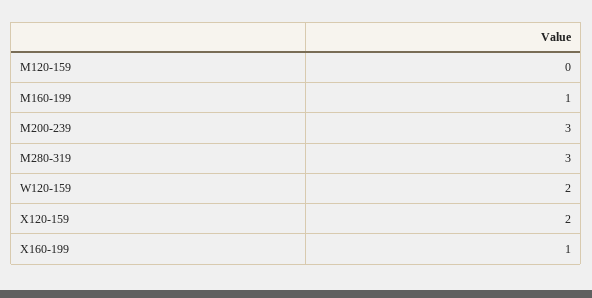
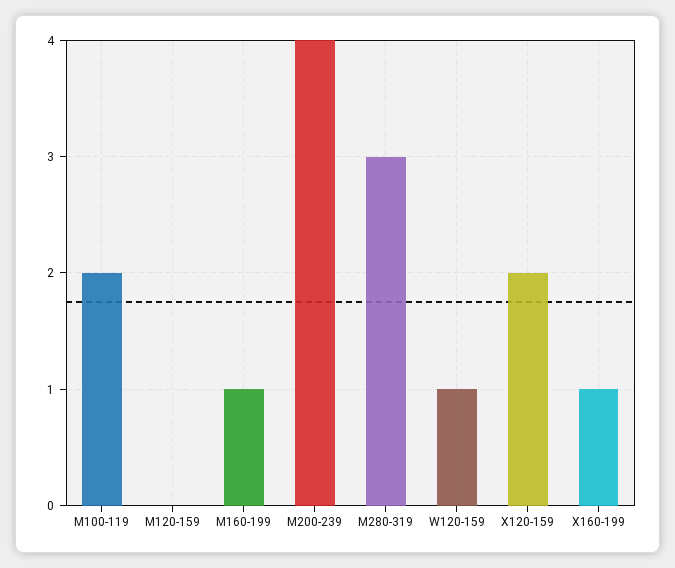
  {
    "M120-159": 0,
    "M160-199": 1,
-   "M200-239": 3,
+   "M200-239": 4,
    "M280-319": 3,
-   "W120-159": 2,
+   "W120-159": 1,
    "X120-159": 2,
-   "X160-199": 1
+   "X160-199": 1,
+   "M100-119": 2
  }

